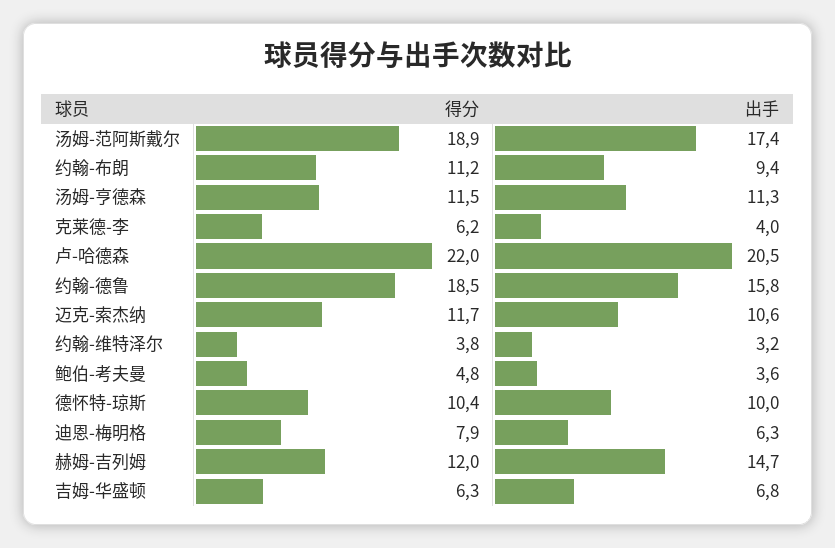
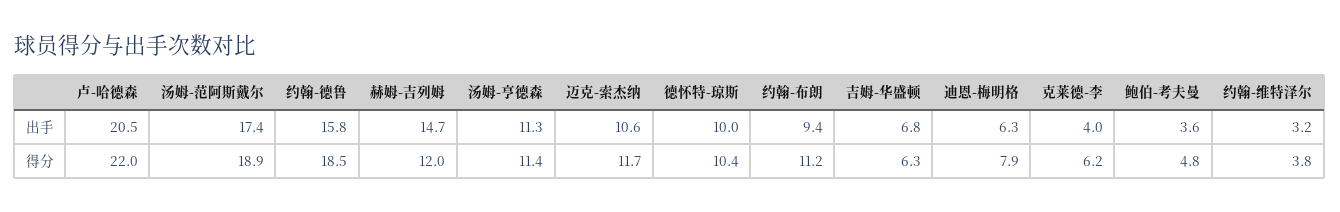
  {
    "得分": {
      "汤姆-范阿斯戴尔": 18.9,
      "约翰-布朗": 11.2,
-     "汤姆-亨德森": 11.5,
+     "汤姆-亨德森": 11.4,
      "克莱德-李": 6.2,
      "卢-哈德森": 22,
      "约翰-德鲁": 18.5,
      "迈克-索杰纳": 11.7,
      "约翰-维特泽尔": 3.8,
      "鲍伯-考夫曼": 4.8,
      "德怀特-琼斯": 10.4,
      "迪恩-梅明格": 7.9,
      "赫姆-吉列姆": 12,
      "吉姆-华盛顿": 6.3
    },
    "出手": {
      "汤姆-范阿斯戴尔": 17.4,
      "约翰-布朗": 9.4,
      "汤姆-亨德森": 11.3,
      "克莱德-李": 4,
      "卢-哈德森": 20.5,
      "约翰-德鲁": 15.8,
      "迈克-索杰纳": 10.6,
      "约翰-维特泽尔": 3.2,
      "鲍伯-考夫曼": 3.6,
      "德怀特-琼斯": 10,
      "迪恩-梅明格": 6.3,
      "赫姆-吉列姆": 14.7,
      "吉姆-华盛顿": 6.8
    }
  }

